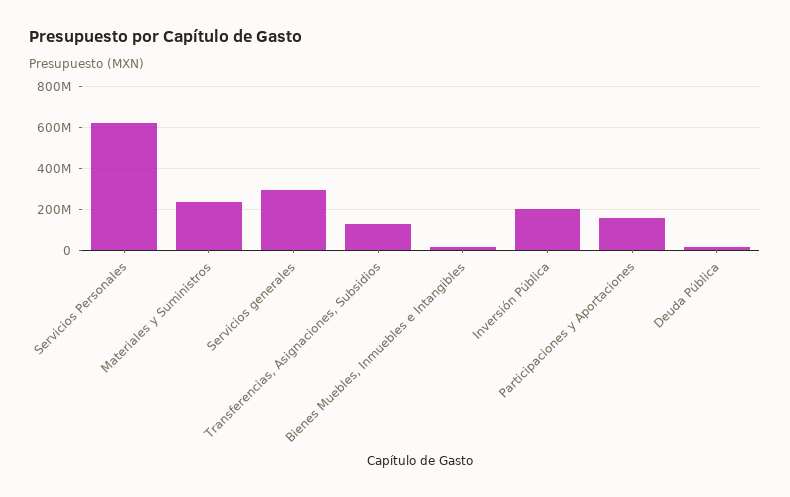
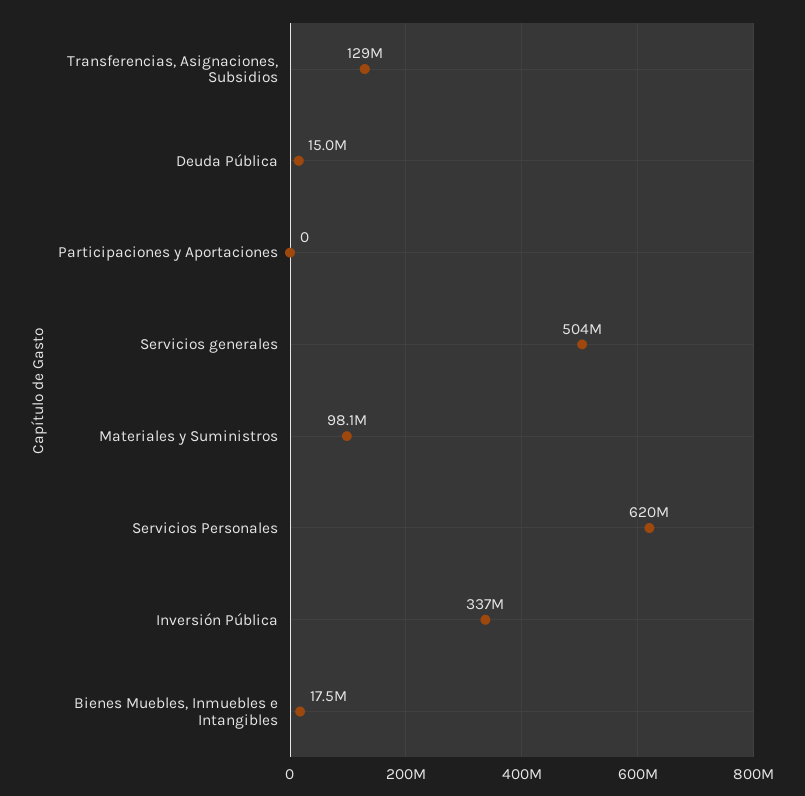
  {
    "Servicios Personales": 620000000,
-   "Materiales y Suministros": 250000000,
+   "Materiales y Suministros": 98100000,
-   "Servicios generales": 300000000,
+   "Servicios generales": 504000000,
    "Transferencias, Asignaciones, Subsidios": 129000000,
    "Bienes Muebles, Inmuebles e Intangibles": 17500000,
-   "Inversión Pública": 200000000,
+   "Inversión Pública": 337000000,
-   "Participaciones y Aportaciones": 150000000,
+   "Participaciones y Aportaciones": 0,
    "Deuda Pública": 15000000
  }

